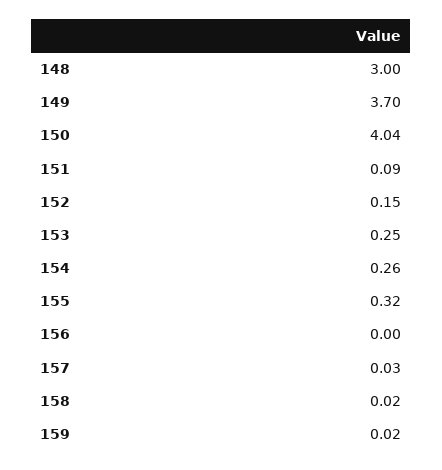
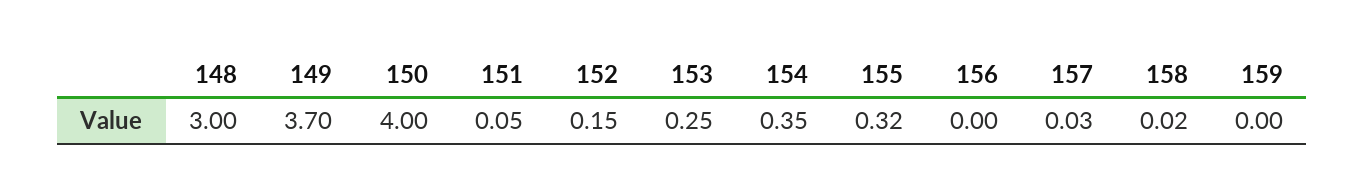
  {
    "148": 3,
    "149": 3.7,
-   "150": 4.04,
+   "150": 4,
-   "151": 0.09,
+   "151": 0.05,
    "152": 0.15,
    "153": 0.25,
-   "154": 0.26,
+   "154": 0.35,
    "155": 0.32,
    "156": 0,
    "157": 0.03,
    "158": 0.02,
-   "159": 0.02
+   "159": 0
  }

